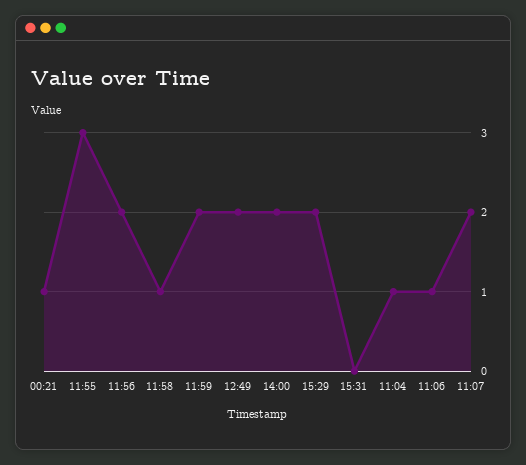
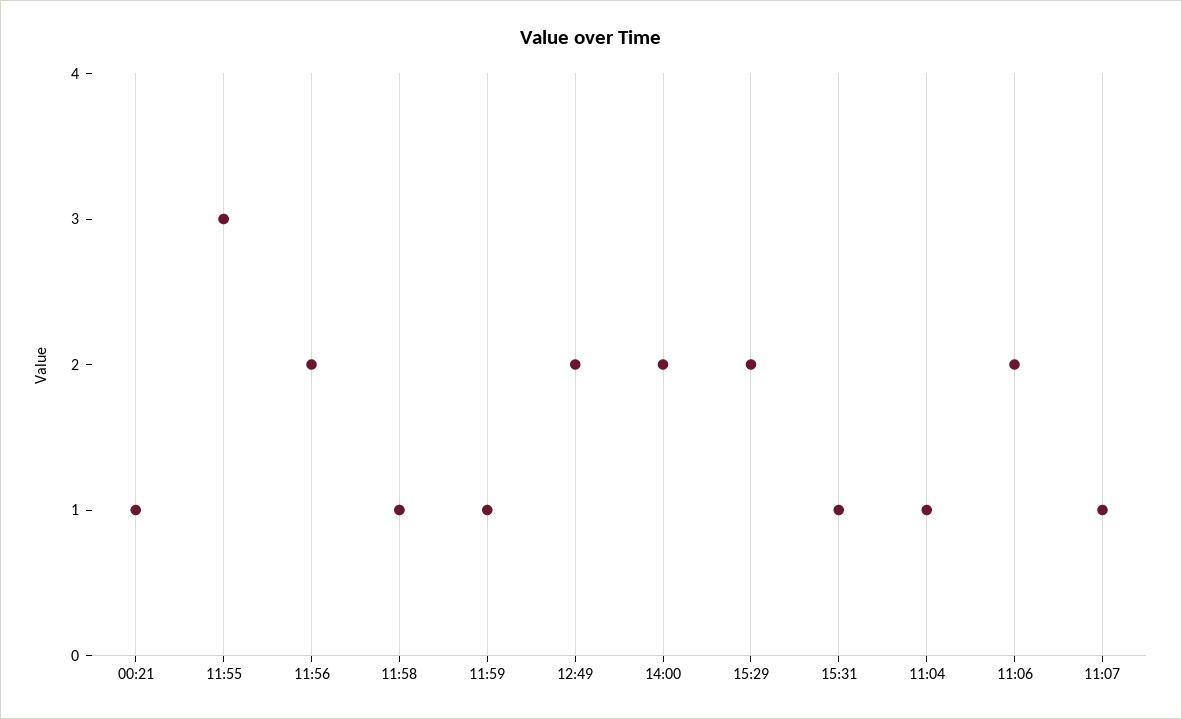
  {
    "00:21": 1,
    "11:55": 3,
    "11:56": 2,
    "11:58": 1,
-   "11:59": 2,
+   "11:59": 1,
    "12:49": 2,
    "14:00": 2,
    "15:29": 2,
-   "15:31": 0,
+   "15:31": 1,
    "11:04": 1,
-   "11:06": 1,
+   "11:06": 2,
-   "11:07": 2
+   "11:07": 1
  }

